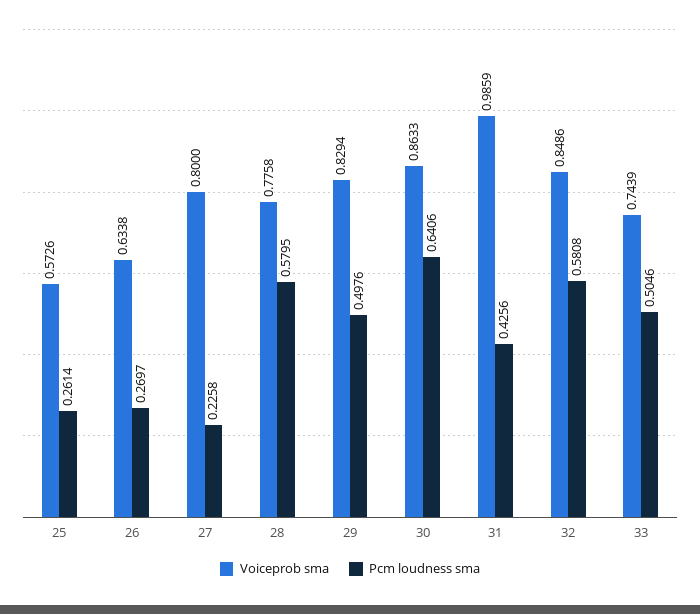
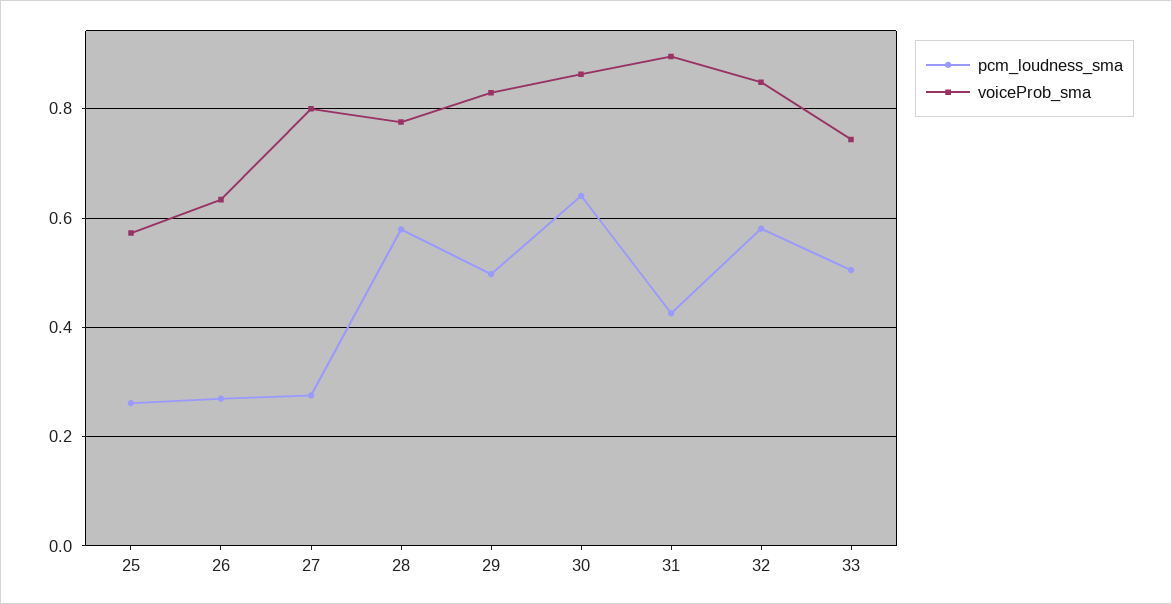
  {
    "Voiceprob sma": {
      "25": 0.5726,
      "26": 0.6338,
      "27": 0.8,
      "28": 0.7758,
      "29": 0.8294,
      "30": 0.8633,
-     "31": 0.9859,
+     "31": 0.9,
      "32": 0.8486,
      "33": 0.7439
    },
    "Pcm loudness sma": {
      "25": 0.2614,
      "26": 0.2697,
-     "27": 0.2258,
+     "27": 0.28,
      "28": 0.5795,
      "29": 0.4976,
      "30": 0.6406,
      "31": 0.4256,
      "32": 0.5808,
      "33": 0.5046
    }
  }

